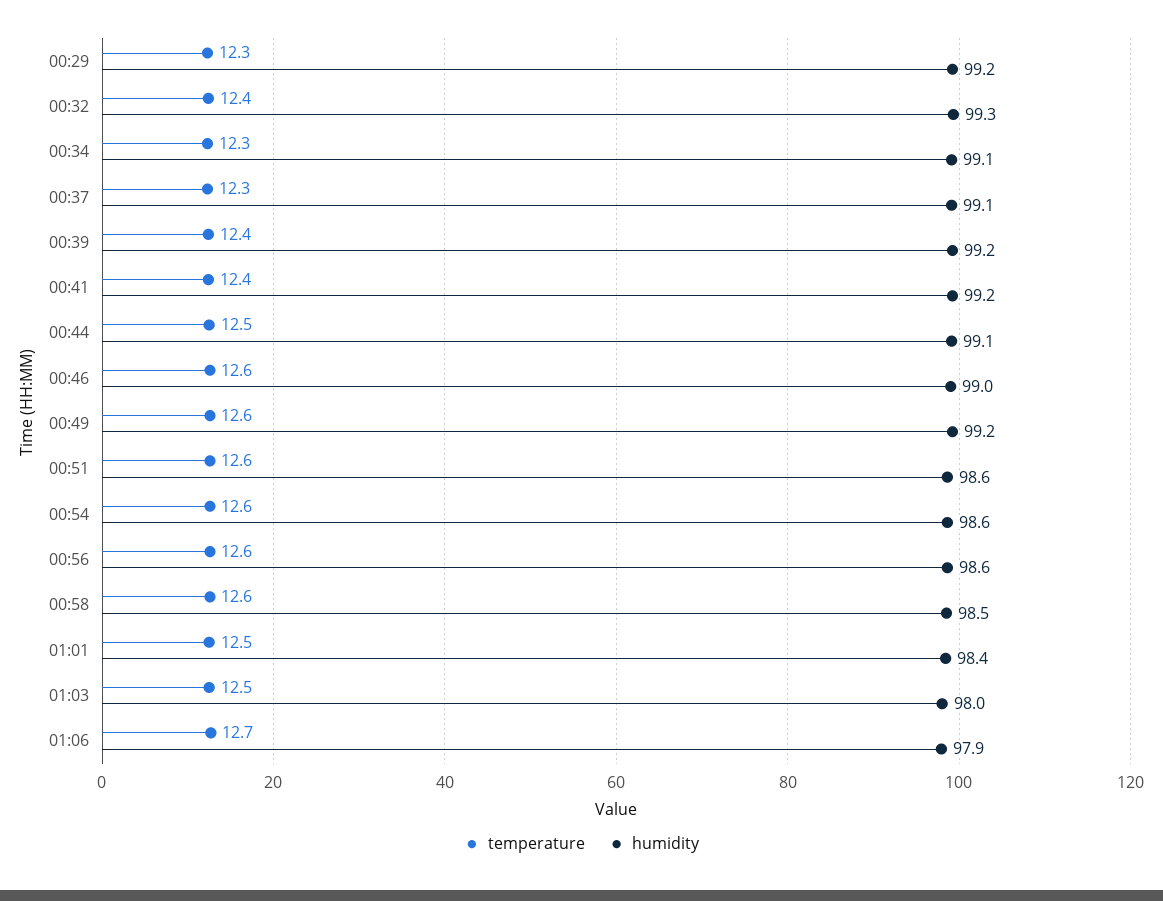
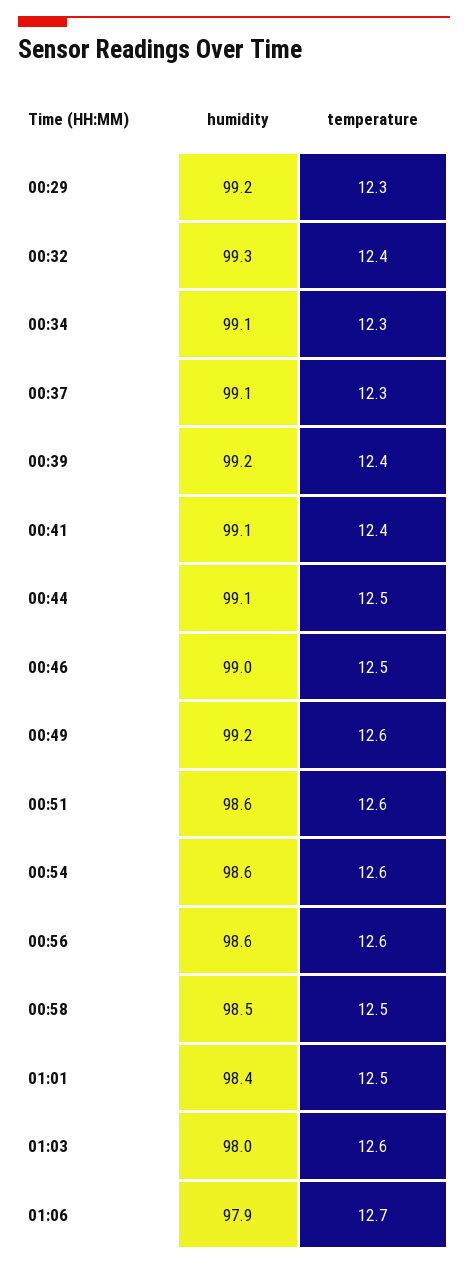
  {
    "temperature": {
      "00:29": 12.3,
      "00:32": 12.4,
      "00:34": 12.3,
      "00:37": 12.3,
      "00:39": 12.4,
      "00:41": 12.4,
      "00:44": 12.5,
-     "00:46": 12.6,
+     "00:46": 12.5,
      "00:49": 12.6,
      "00:51": 12.6,
      "00:54": 12.6,
      "00:56": 12.6,
-     "00:58": 12.6,
+     "00:58": 12.5,
      "01:01": 12.5,
-     "01:03": 12.5,
+     "01:03": 12.6,
      "01:06": 12.7
    },
    "humidity": {
      "00:29": 99.2,
      "00:32": 99.3,
      "00:34": 99.1,
      "00:37": 99.1,
      "00:39": 99.2,
-     "00:41": 99.2,
+     "00:41": 99.1,
      "00:44": 99.1,
      "00:46": 99,
      "00:49": 99.2,
      "00:51": 98.6,
      "00:54": 98.6,
      "00:56": 98.6,
      "00:58": 98.5,
      "01:01": 98.4,
      "01:03": 98,
      "01:06": 97.9
    }
  }

